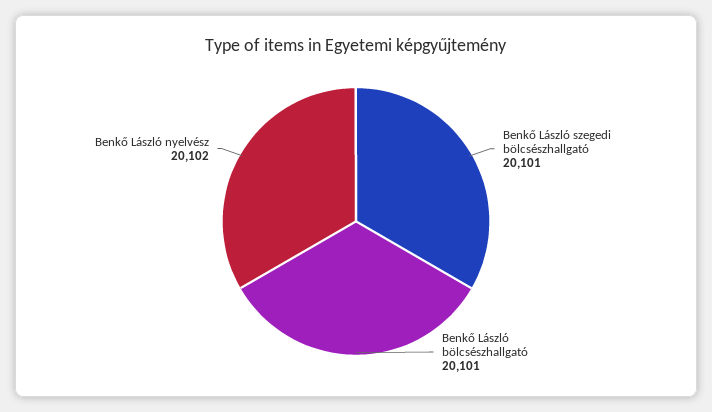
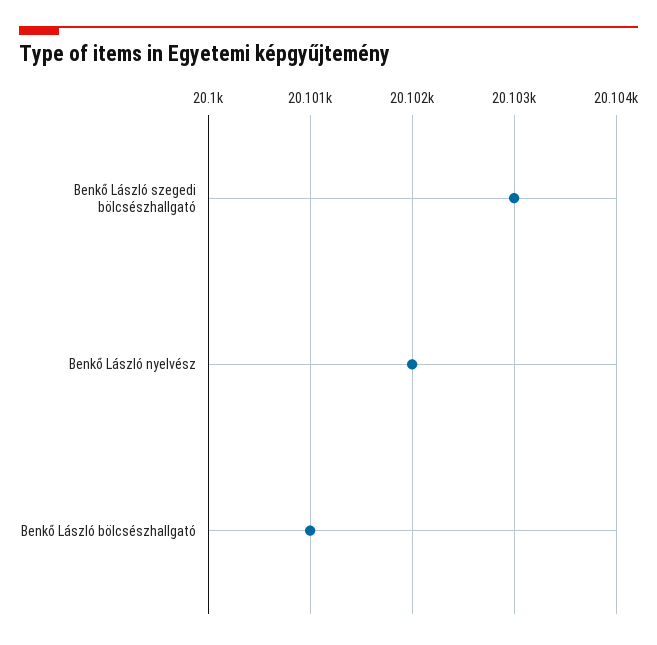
  {
-   "Benkő László szegedi bölcsészhallgató": 20101,
+   "Benkő László szegedi bölcsészhallgató": 20103,
    "Benkő László bölcsészhallgató": 20101,
    "Benkő László nyelvész": 20102
  }

